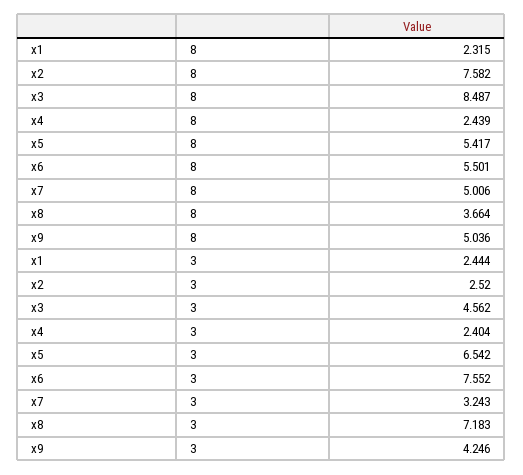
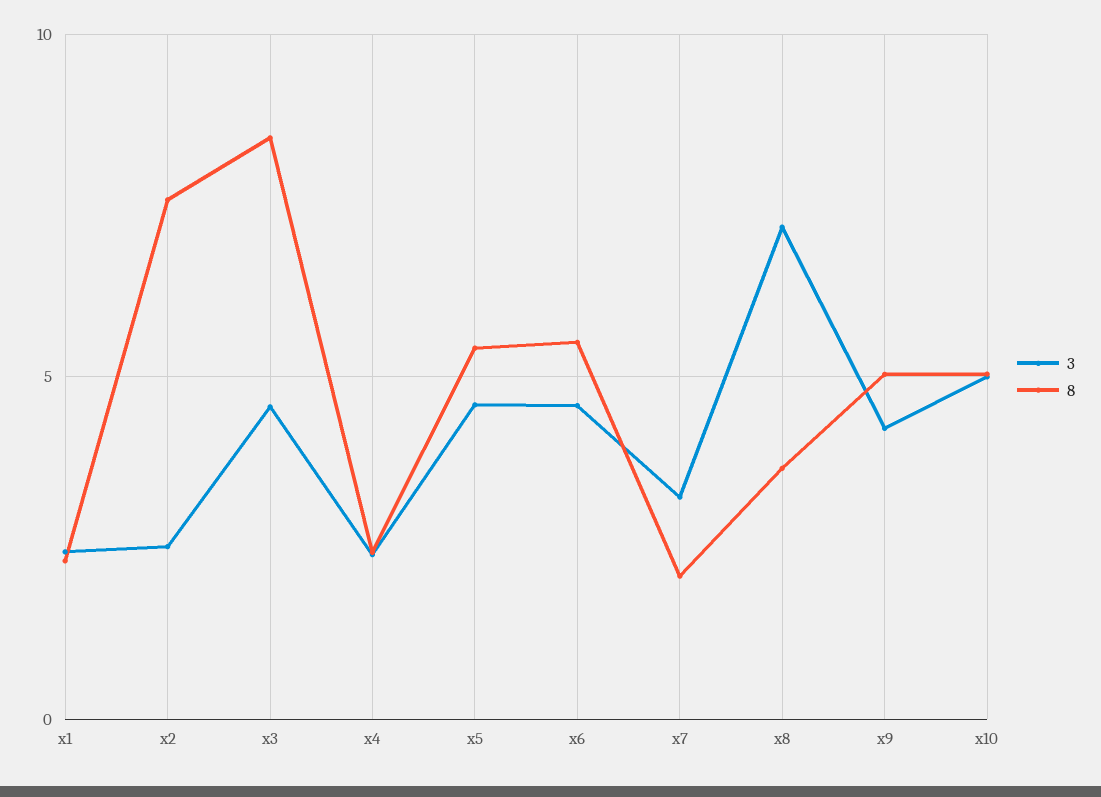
  {
    "8": {
      "x1": 2.315,
      "x2": 7.582,
      "x3": 8.487,
      "x4": 2.439,
      "x5": 5.417,
      "x6": 5.501,
-     "x7": 5.006,
+     "x7": 2,
      "x8": 3.664,
-     "x9": 5.036
+     "x9": 5.036,
+     "x10": 5
    },
    "3": {
      "x1": 2.444,
      "x2": 2.52,
      "x3": 4.562,
      "x4": 2.404,
-     "x5": 6.542,
+     "x5": 4.5,
-     "x6": 7.552,
+     "x6": 4.5,
      "x7": 3.243,
      "x8": 7.183,
-     "x9": 4.246
+     "x9": 4.246,
+     "x10": 5
    }
  }

